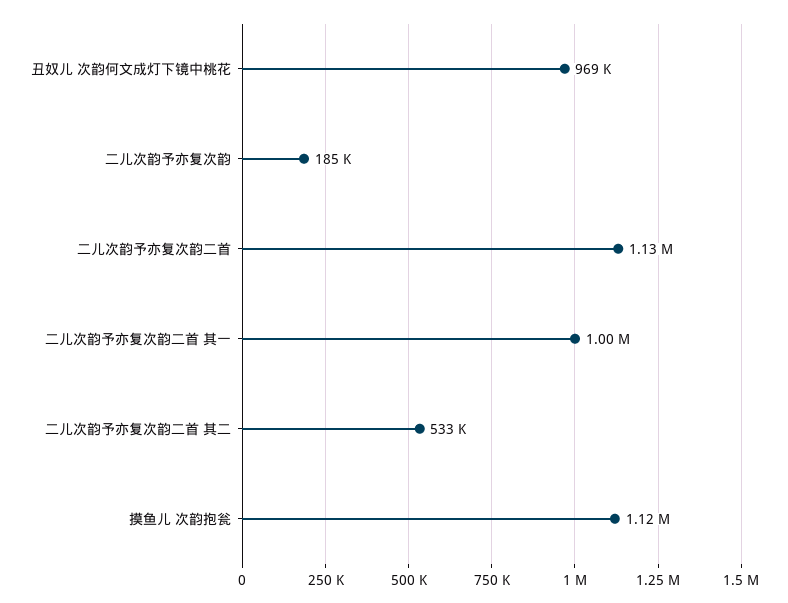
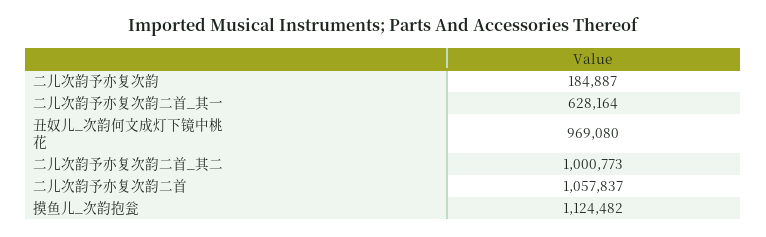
  {
    "丑奴儿 次韵何文成灯下镜中桃花": 969080,
    "二儿次韵予亦复次韵": 184887,
-   "二儿次韵予亦复次韵二首": 1130000,
+   "二儿次韵予亦复次韵二首": 1057837,
-   "二儿次韵予亦复次韵二首 其一": 1000000,
+   "二儿次韵予亦复次韵二首 其一": 628164,
-   "二儿次韵予亦复次韵二首 其二": 533000,
+   "二儿次韵予亦复次韵二首 其二": 1000773,
    "摸鱼儿 次韵抱瓮": 1124482
  }

